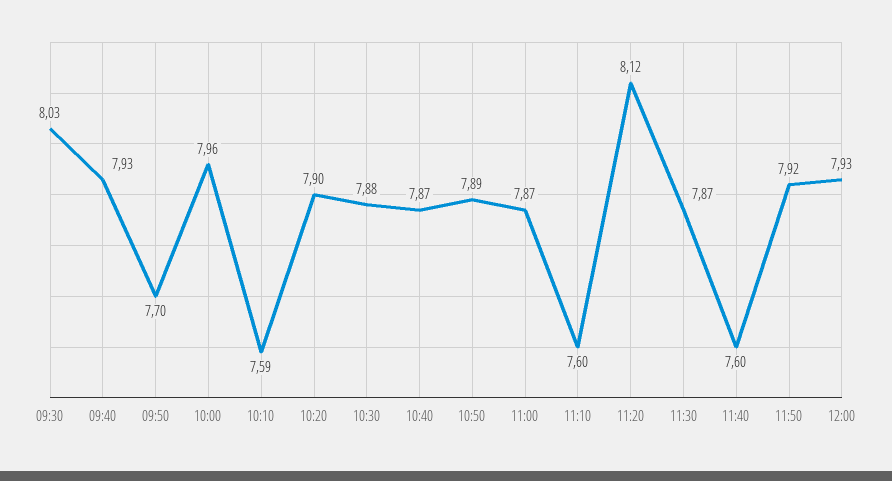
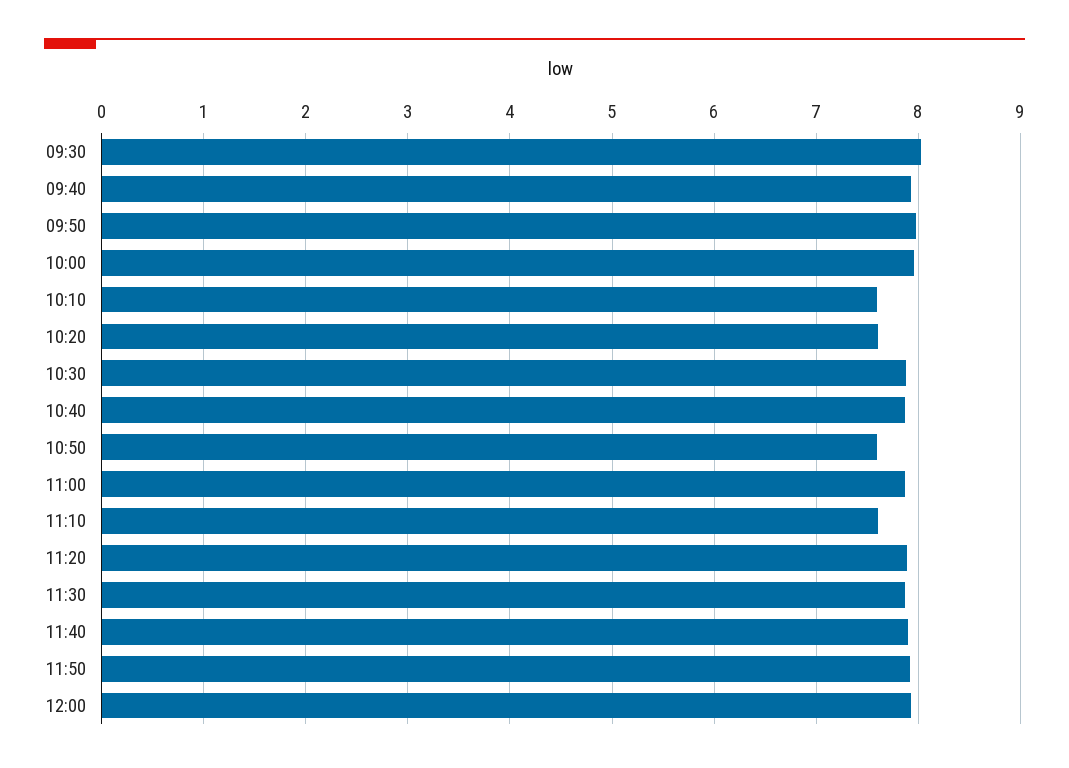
  {
    "09:30": 8.03,
    "09:40": 7.93,
-   "09:50": 7.7,
+   "09:50": 8,
    "10:00": 7.96,
    "10:10": 7.59,
-   "10:20": 7.9,
+   "10:20": 7.6,
    "10:30": 7.88,
    "10:40": 7.87,
-   "10:50": 7.89,
+   "10:50": 7.6,
    "11:00": 7.87,
    "11:10": 7.6,
-   "11:20": 8.12,
+   "11:20": 7.9,
    "11:30": 7.87,
-   "11:40": 7.6,
+   "11:40": 7.9,
    "11:50": 7.92,
    "12:00": 7.93
  }

